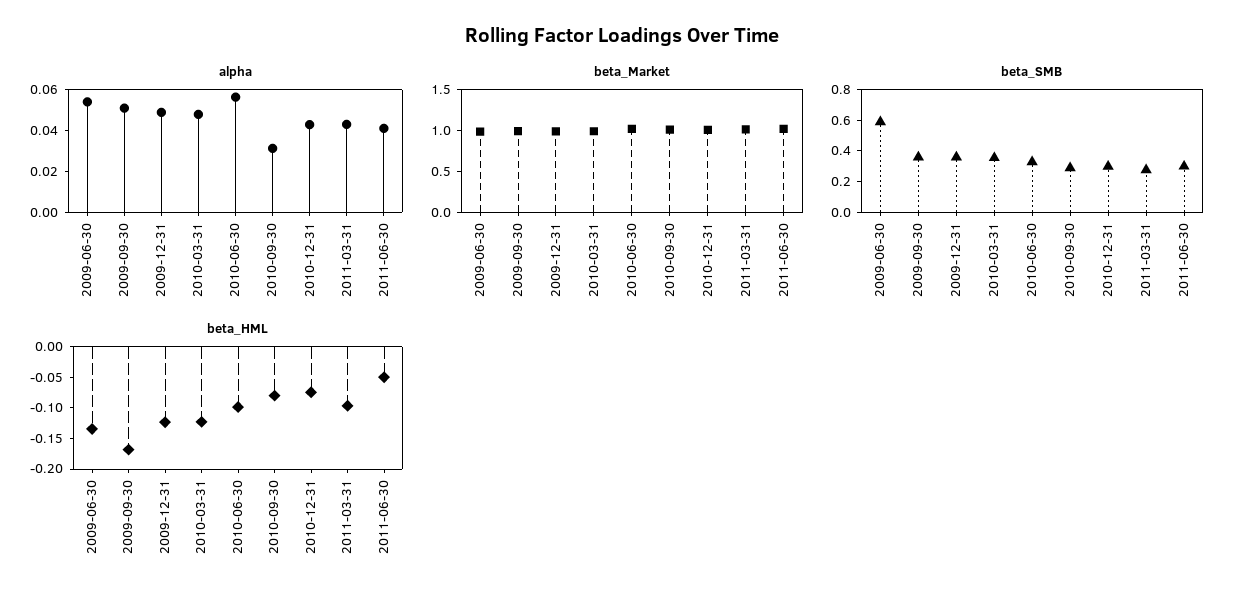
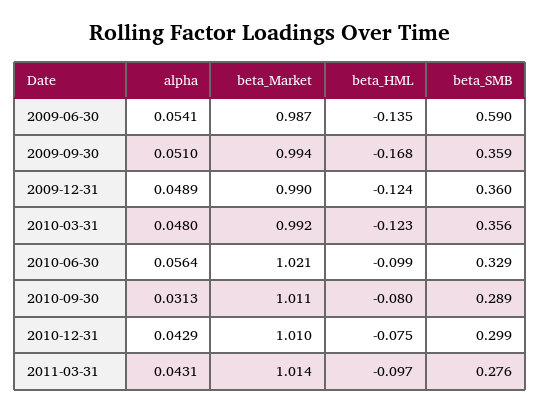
  {
    "alpha": {
      "2009-06-30": 0.0541,
      "2009-09-30": 0.051,
      "2009-12-31": 0.0489,
      "2010-03-31": 0.048,
      "2010-06-30": 0.0564,
      "2010-09-30": 0.0313,
      "2010-12-31": 0.0429,
-     "2011-03-31": 0.0431,
+     "2011-03-31": 0.0431
-     "2011-06-30": 0.04
    },
    "beta_Market": {
      "2009-06-30": 0.987,
      "2009-09-30": 0.994,
      "2009-12-31": 0.99,
      "2010-03-31": 0.992,
      "2010-06-30": 1.021,
      "2010-09-30": 1.011,
      "2010-12-31": 1.01,
-     "2011-03-31": 1.014,
+     "2011-03-31": 1.014
-     "2011-06-30": 1
    },
    "beta_SMB": {
      "2009-06-30": 0.59,
      "2009-09-30": 0.359,
      "2009-12-31": 0.36,
      "2010-03-31": 0.356,
      "2010-06-30": 0.329,
      "2010-09-30": 0.289,
      "2010-12-31": 0.299,
-     "2011-03-31": 0.276,
+     "2011-03-31": 0.276
-     "2011-06-30": 0.3
    },
    "beta_HML": {
      "2009-06-30": -0.135,
      "2009-09-30": -0.168,
      "2009-12-31": -0.124,
      "2010-03-31": -0.123,
      "2010-06-30": -0.099,
      "2010-09-30": -0.08,
      "2010-12-31": -0.075,
-     "2011-03-31": -0.097,
+     "2011-03-31": -0.097
-     "2011-06-30": -0.05
    }
  }

